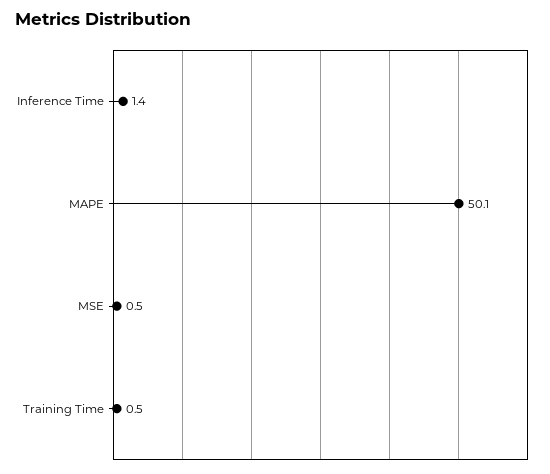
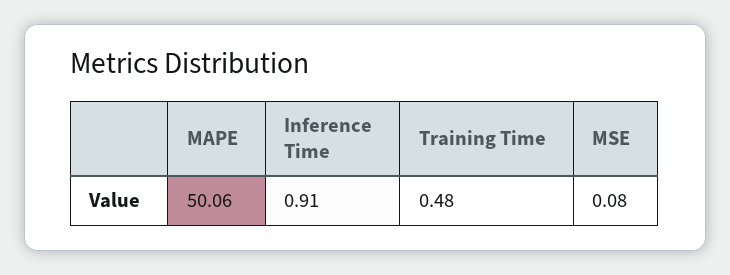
  {
-   "Inference Time": 1.4,
+   "Inference Time": 0.91,
    "MAPE": 50.06,
-   "MSE": 0.5,
+   "MSE": 0.08,
    "Training Time": 0.48
  }

